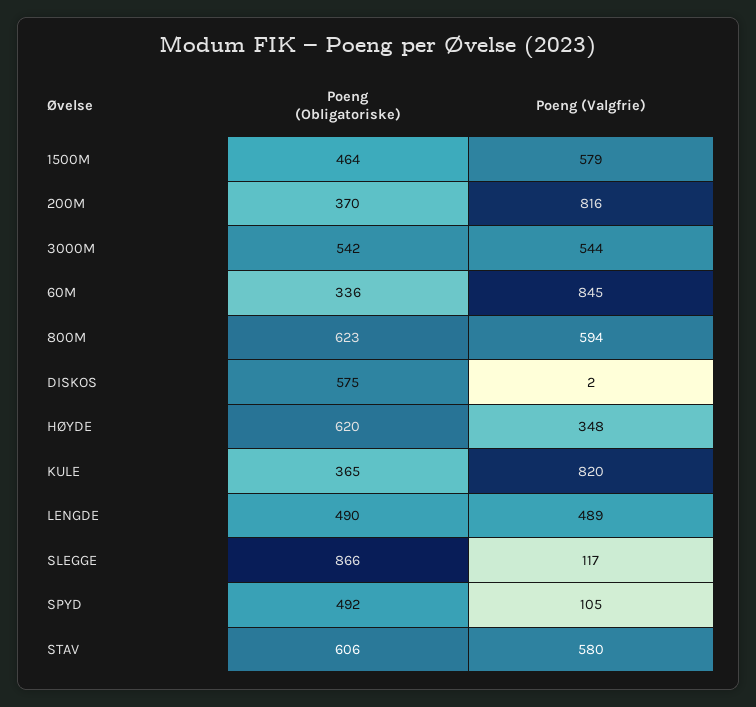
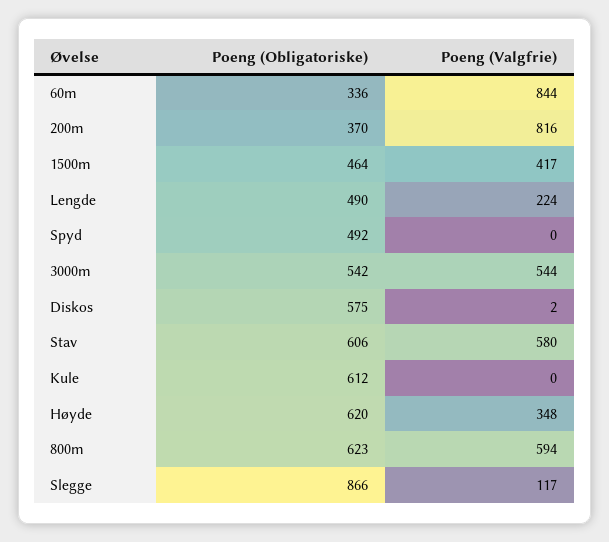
  {
    "Poeng (Obligatoriske)": {
      "1500M": 464,
      "200M": 370,
      "3000M": 542,
      "60M": 336,
      "800M": 623,
      "DISKOS": 575,
      "HØYDE": 620,
-     "KULE": 365,
+     "KULE": 612,
      "LENGDE": 490,
      "SLEGGE": 866,
      "SPYD": 492,
      "STAV": 606
    },
    "Poeng (Valgfrie)": {
-     "1500M": 579,
+     "1500M": 417,
      "200M": 816,
      "3000M": 544,
-     "60M": 845,
+     "60M": 844,
      "800M": 594,
      "DISKOS": 2,
      "HØYDE": 348,
-     "KULE": 820,
+     "KULE": 0,
-     "LENGDE": 489,
+     "LENGDE": 224,
      "SLEGGE": 117,
-     "SPYD": 105,
+     "SPYD": 0,
      "STAV": 580
    }
  }

